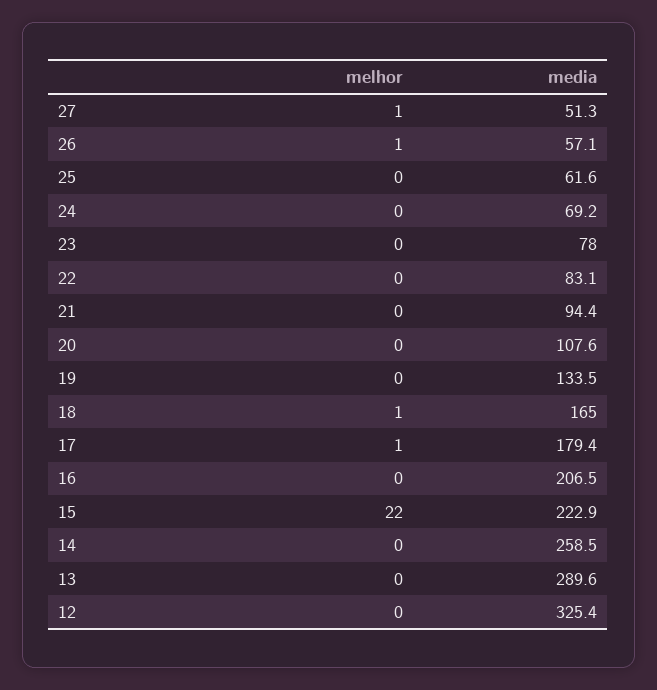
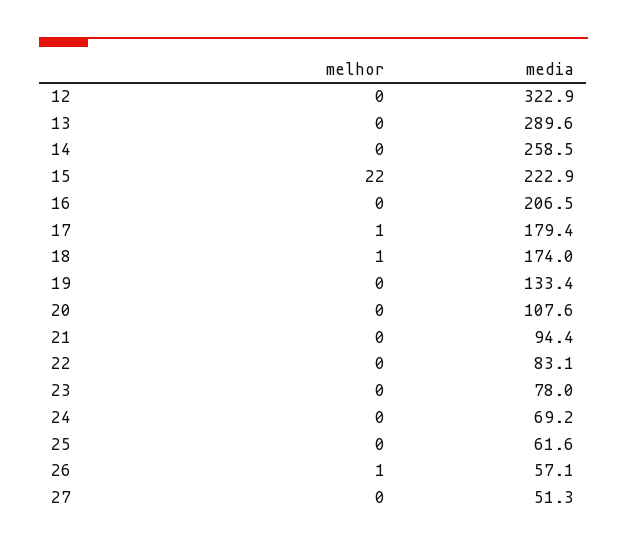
  {
    "melhor": {
-     "27": 1,
+     "27": 0,
      "26": 1,
      "25": 0,
      "24": 0,
      "23": 0,
      "22": 0,
      "21": 0,
      "20": 0,
      "19": 0,
      "18": 1,
      "17": 1,
      "16": 0,
      "15": 22,
      "14": 0,
      "13": 0,
      "12": 0
    },
    "media": {
      "27": 51.3,
      "26": 57.1,
      "25": 61.6,
      "24": 69.2,
      "23": 78,
      "22": 83.1,
      "21": 94.4,
      "20": 107.6,
-     "19": 133.5,
+     "19": 133.4,
-     "18": 165,
+     "18": 174,
      "17": 179.4,
      "16": 206.5,
      "15": 222.9,
      "14": 258.5,
      "13": 289.6,
-     "12": 325.4
+     "12": 322.9
    }
  }

